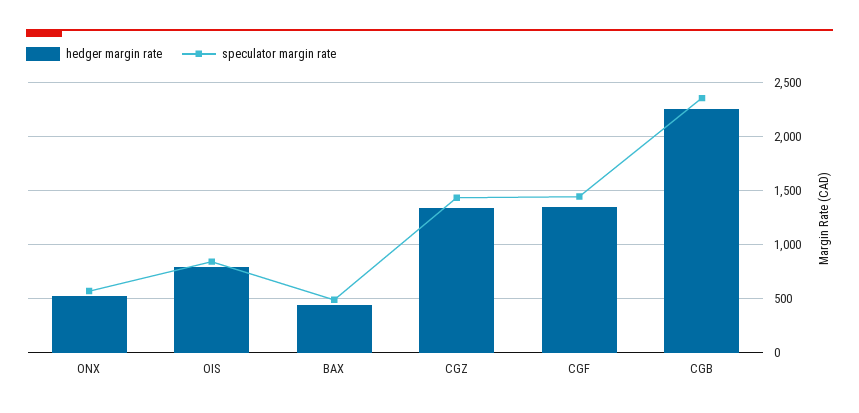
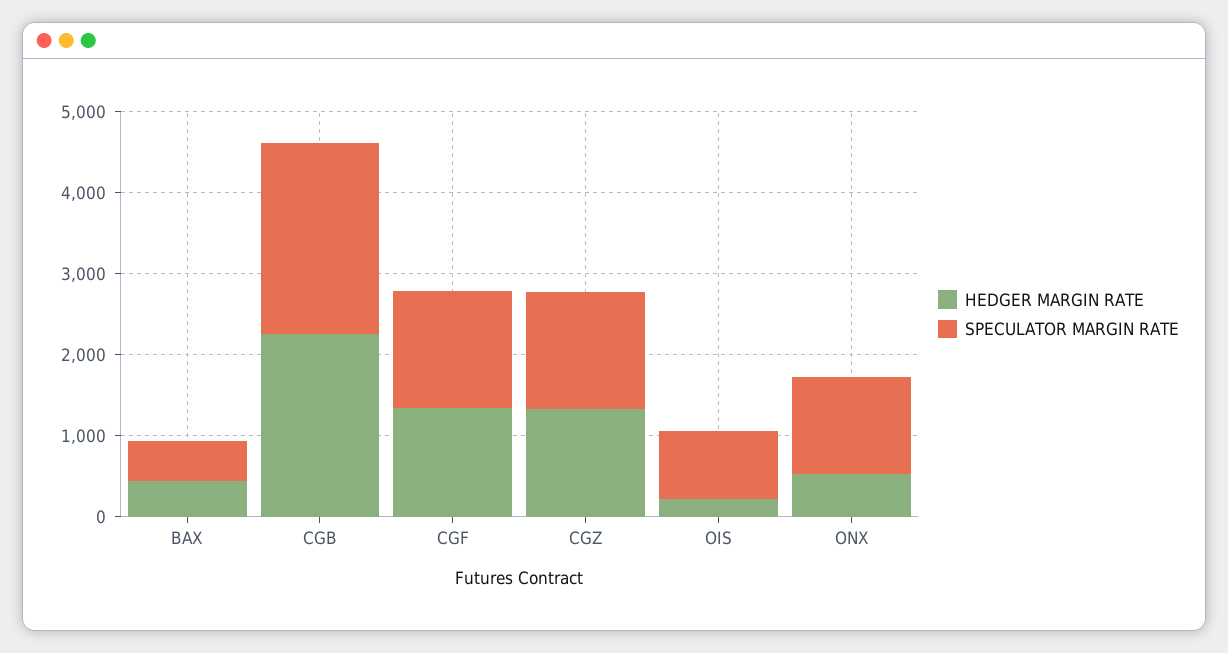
  {
    "hedger margin rate": {
      "ONX": 500,
-     "OIS": 800,
+     "OIS": 200,
      "BAX": 400,
      "CGZ": 1300,
      "CGF": 1300,
      "CGB": 2300
    },
    "speculator margin rate": {
-     "ONX": 600,
+     "ONX": 1200,
      "OIS": 800,
      "BAX": 500,
      "CGZ": 1400,
      "CGF": 1400,
      "CGB": 2400
    }
  }

